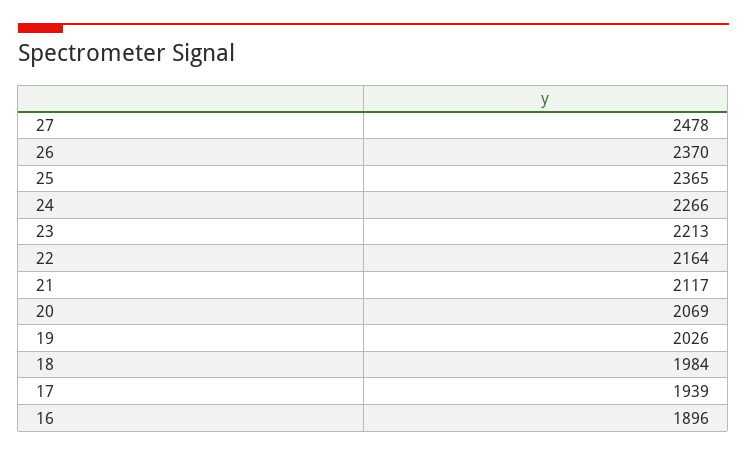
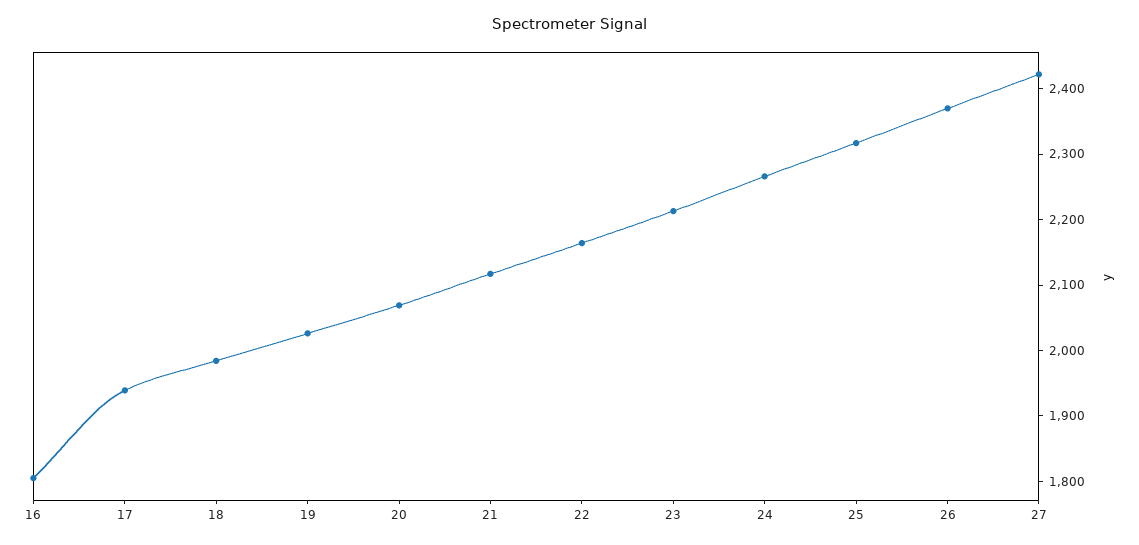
  {
-   "27": 2478,
+   "27": 2420,
    "26": 2370,
-   "25": 2365,
+   "25": 2320,
    "24": 2266,
    "23": 2213,
    "22": 2164,
    "21": 2117,
    "20": 2069,
    "19": 2026,
    "18": 1984,
    "17": 1939,
-   "16": 1896
+   "16": 1800
  }

